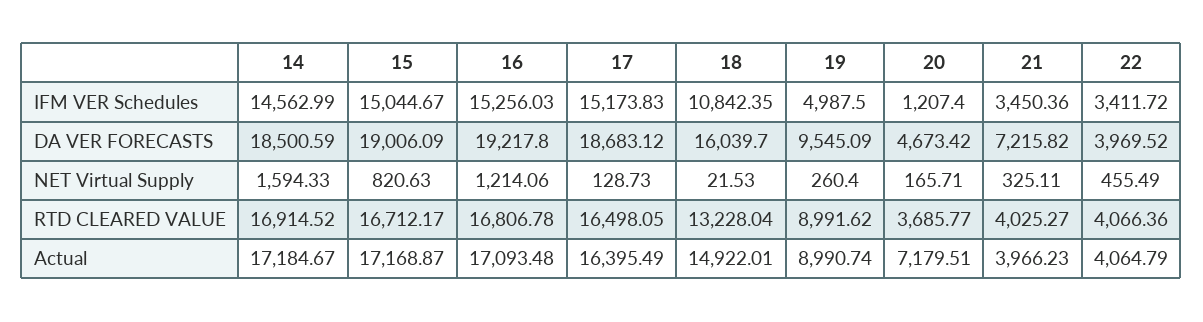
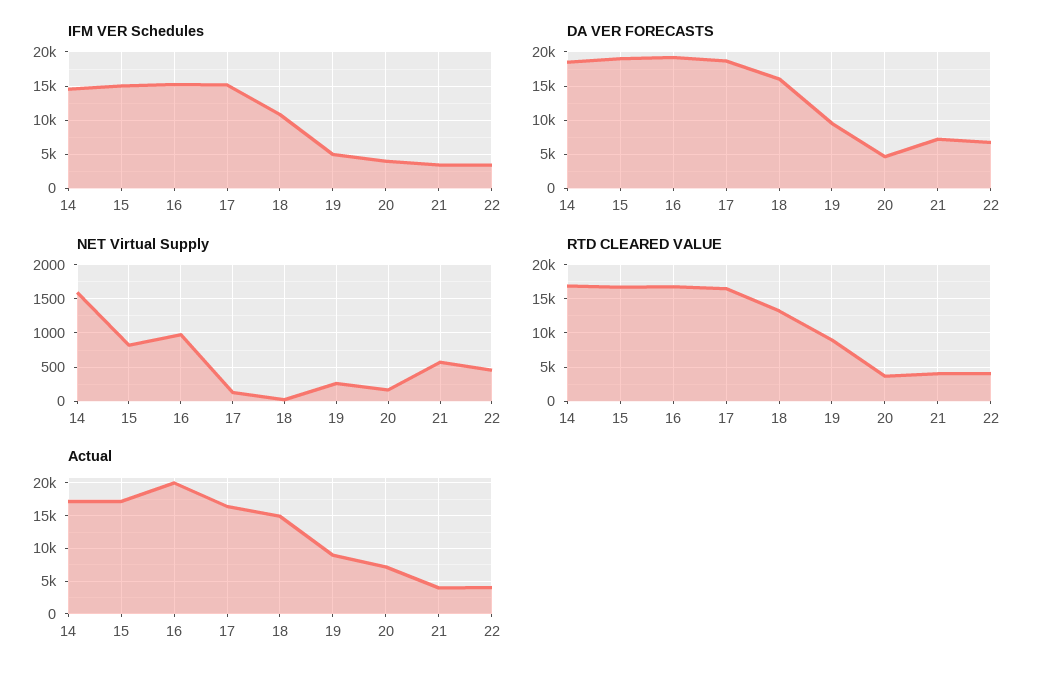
  {
    "IFM VER Schedules": {
      "14": 14562.99,
      "15": 15044.67,
      "16": 15256.03,
      "17": 15173.83,
      "18": 10842.35,
      "19": 4987.5,
-     "20": 1207.4,
+     "20": 4000,
      "21": 3450.36,
      "22": 3411.72
    },
    "DA VER FORECASTS": {
      "14": 18500.59,
      "15": 19006.09,
      "16": 19217.8,
      "17": 18683.12,
      "18": 16039.7,
      "19": 9545.09,
      "20": 4673.42,
      "21": 7215.82,
-     "22": 3969.52
+     "22": 7000
    },
    "NET Virtual Supply": {
      "14": 1594.33,
      "15": 820.63,
-     "16": 1214.06,
+     "16": 1000,
      "17": 128.73,
      "18": 21.53,
      "19": 260.4,
      "20": 165.71,
-     "21": 325.11,
+     "21": 600,
      "22": 455.49
    },
    "RTD CLEARED VALUE": {
      "14": 16914.52,
      "15": 16712.17,
      "16": 16806.78,
      "17": 16498.05,
      "18": 13228.04,
      "19": 8991.62,
      "20": 3685.77,
      "21": 4025.27,
      "22": 4066.36
    },
    "Actual": {
      "14": 17184.67,
      "15": 17168.87,
-     "16": 17093.48,
+     "16": 20000,
      "17": 16395.49,
      "18": 14922.01,
      "19": 8990.74,
      "20": 7179.51,
      "21": 3966.23,
      "22": 4064.79
    }
  }

